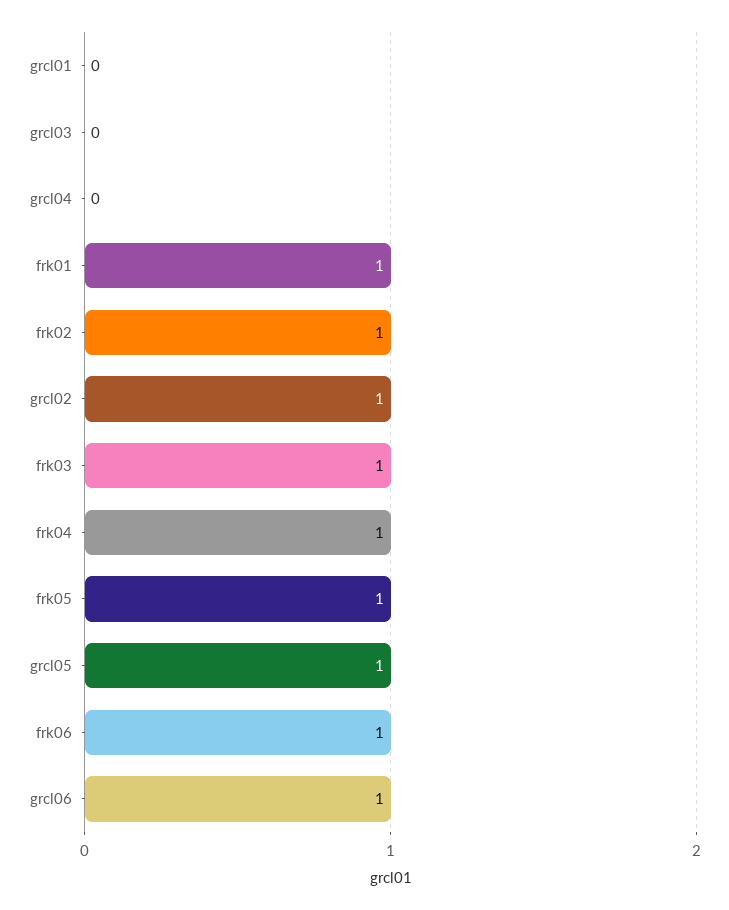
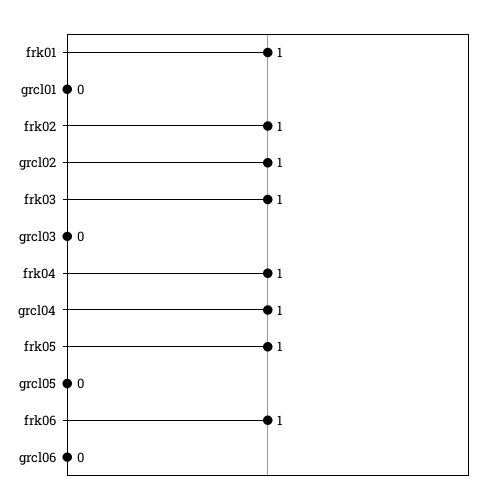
  {
    "grcl01": 0,
    "grcl03": 0,
-   "grcl04": 0,
+   "grcl04": 1,
    "frk01": 1,
    "frk02": 1,
    "grcl02": 1,
    "frk03": 1,
    "frk04": 1,
    "frk05": 1,
-   "grcl05": 1,
+   "grcl05": 0,
    "frk06": 1,
-   "grcl06": 1
+   "grcl06": 0
  }

